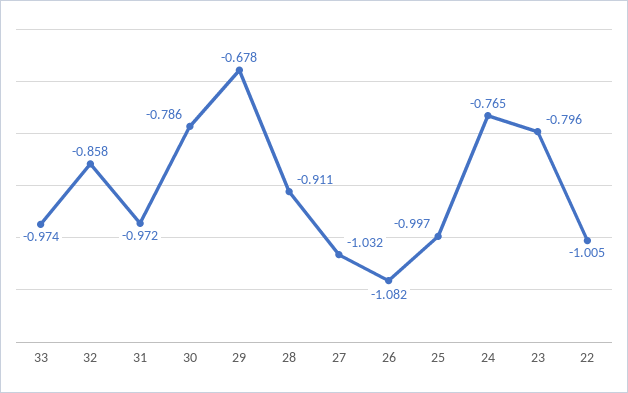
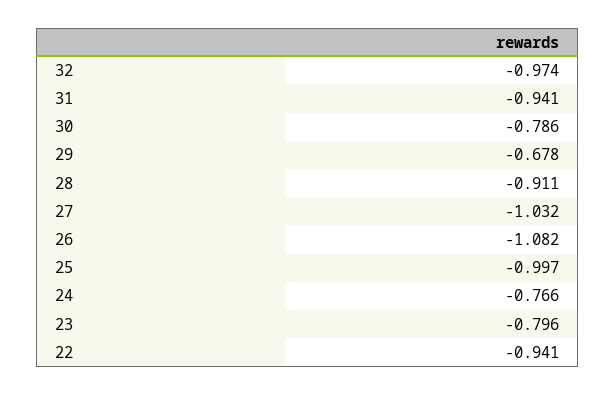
  {
-   "33": -0.974,
-   "32": -0.858,
+   "32": -0.974,
-   "31": -0.972,
+   "31": -0.941,
    "30": -0.786,
    "29": -0.678,
    "28": -0.911,
    "27": -1.032,
    "26": -1.082,
    "25": -0.997,
-   "24": -0.765,
+   "24": -0.766,
    "23": -0.796,
-   "22": -1.005
+   "22": -0.941
  }

